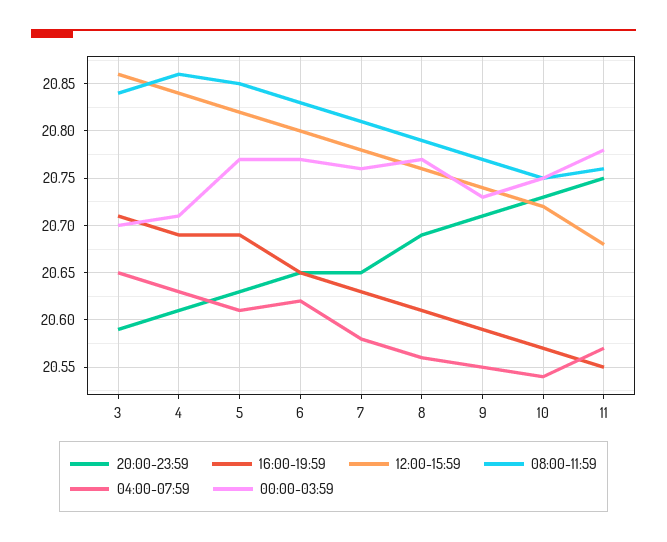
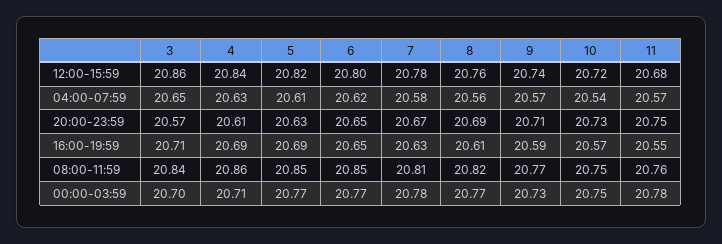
  {
    "20:00-23:59": {
-     "3": 20.59,
+     "3": 20.57,
      "4": 20.61,
      "5": 20.63,
      "6": 20.65,
-     "7": 20.65,
+     "7": 20.67,
      "8": 20.69,
      "9": 20.71,
      "10": 20.73,
      "11": 20.75
    },
    "16:00-19:59": {
      "3": 20.71,
      "4": 20.69,
      "5": 20.69,
      "6": 20.65,
      "7": 20.63,
      "8": 20.61,
      "9": 20.59,
      "10": 20.57,
      "11": 20.55
    },
    "12:00-15:59": {
      "3": 20.86,
      "4": 20.84,
      "5": 20.82,
      "6": 20.8,
      "7": 20.78,
      "8": 20.76,
      "9": 20.74,
      "10": 20.72,
      "11": 20.68
    },
    "08:00-11:59": {
      "3": 20.84,
      "4": 20.86,
      "5": 20.85,
-     "6": 20.83,
+     "6": 20.85,
      "7": 20.81,
-     "8": 20.79,
+     "8": 20.82,
      "9": 20.77,
      "10": 20.75,
      "11": 20.76
    },
    "04:00-07:59": {
      "3": 20.65,
      "4": 20.63,
      "5": 20.61,
      "6": 20.62,
      "7": 20.58,
      "8": 20.56,
-     "9": 20.55,
+     "9": 20.57,
      "10": 20.54,
      "11": 20.57
    },
    "00:00-03:59": {
      "3": 20.7,
      "4": 20.71,
      "5": 20.77,
      "6": 20.77,
-     "7": 20.76,
+     "7": 20.78,
      "8": 20.77,
      "9": 20.73,
      "10": 20.75,
      "11": 20.78
    }
  }

